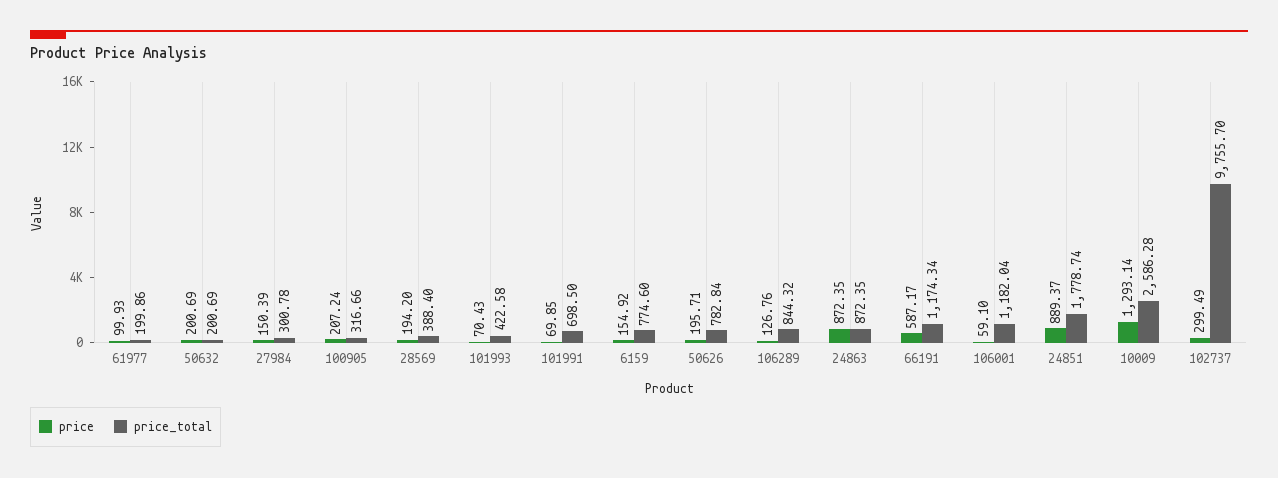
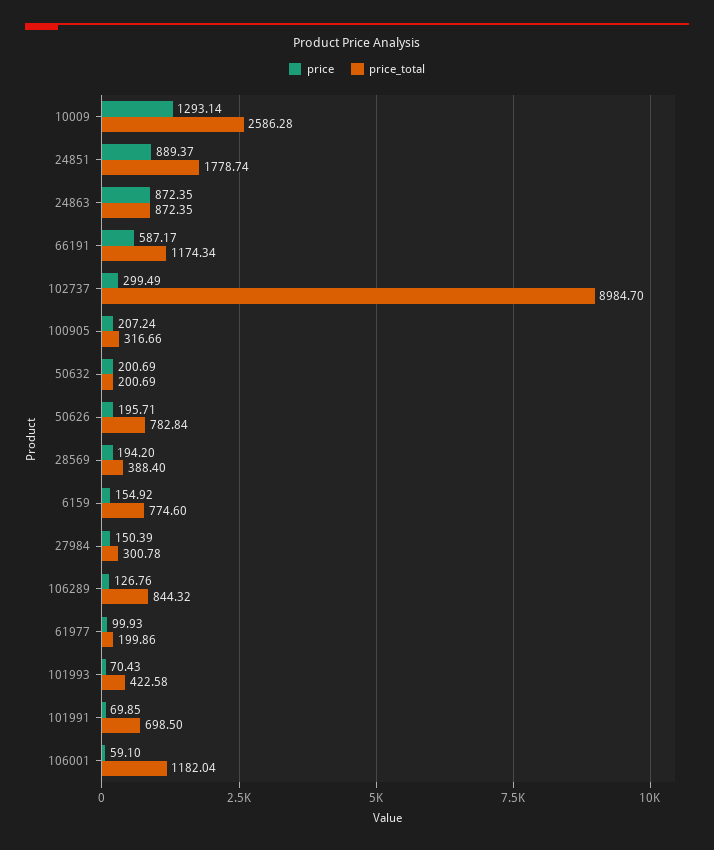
  {
    "price": {
      "61977": 99.93,
      "50632": 200.69,
      "27984": 150.39,
      "100905": 207.24,
      "28569": 194.2,
      "101993": 70.43,
      "101991": 69.85,
      "6159": 154.92,
      "50626": 195.71,
      "106289": 126.76,
      "24863": 872.35,
      "66191": 587.17,
      "106001": 59.1,
      "24851": 889.37,
      "10009": 1293.14,
      "102737": 299.49
    },
    "price_total": {
      "61977": 199.86,
      "50632": 200.69,
      "27984": 300.78,
      "100905": 316.66,
      "28569": 388.4,
      "101993": 422.58,
      "101991": 698.5,
      "6159": 774.6,
      "50626": 782.84,
      "106289": 844.32,
      "24863": 872.35,
      "66191": 1174.34,
      "106001": 1182.04,
      "24851": 1778.74,
      "10009": 2586.28,
-     "102737": 9755.7
+     "102737": 8984.7
    }
  }

